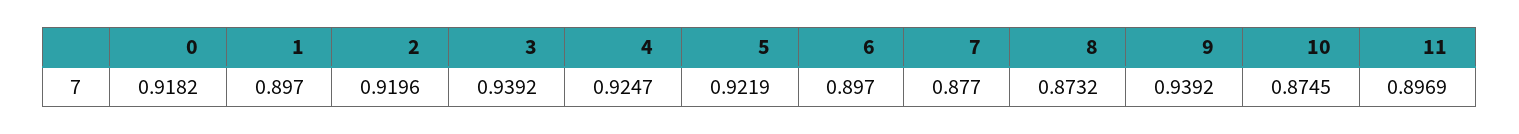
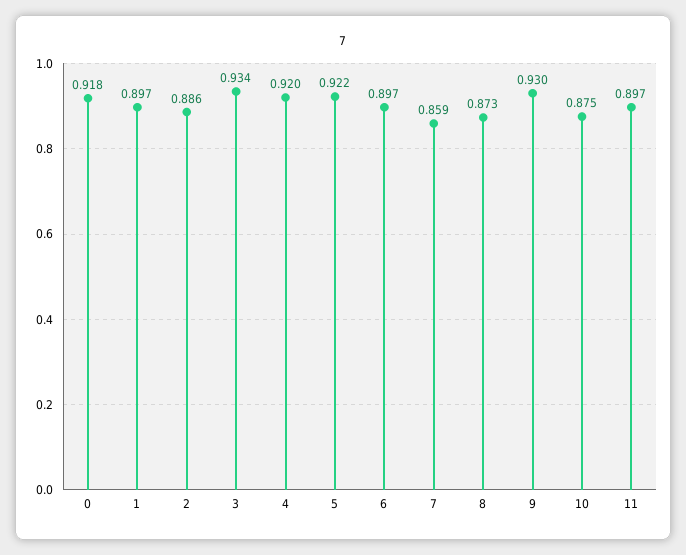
  {
    "0": 0.9182,
    "1": 0.897,
-   "2": 0.9196,
+   "2": 0.886,
-   "3": 0.9392,
+   "3": 0.934,
-   "4": 0.9247,
+   "4": 0.92,
    "5": 0.9219,
    "6": 0.897,
-   "7": 0.877,
+   "7": 0.859,
    "8": 0.8732,
-   "9": 0.9392,
+   "9": 0.93,
    "10": 0.8745,
    "11": 0.8969
  }

